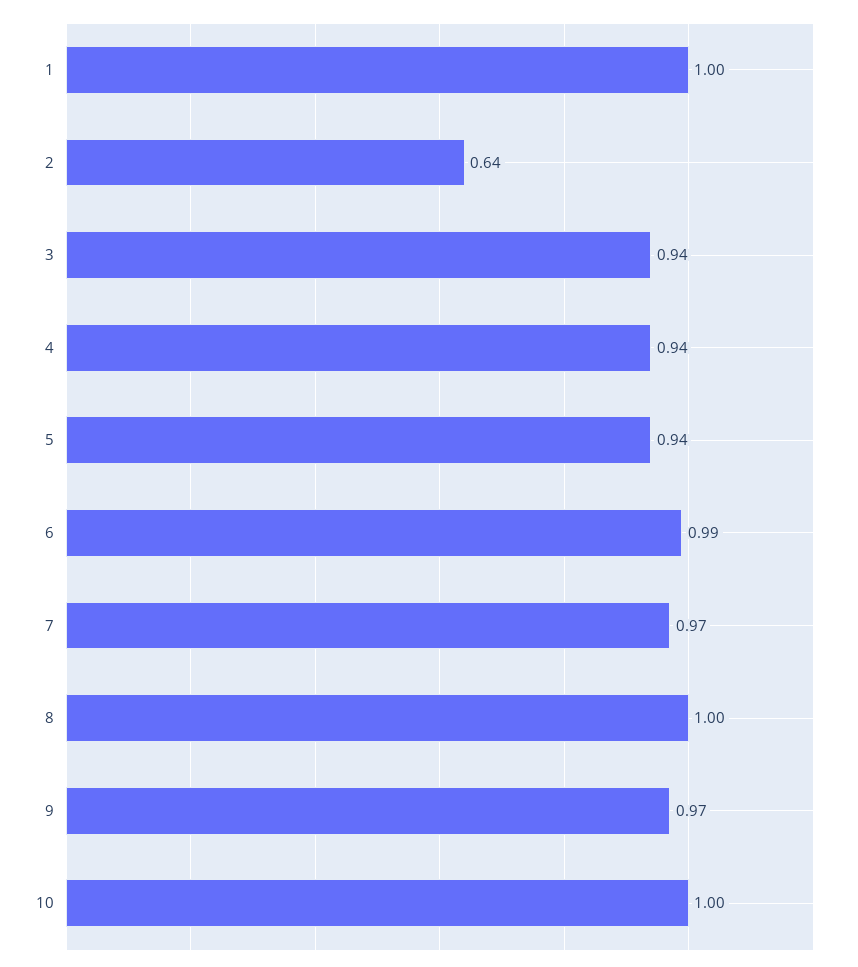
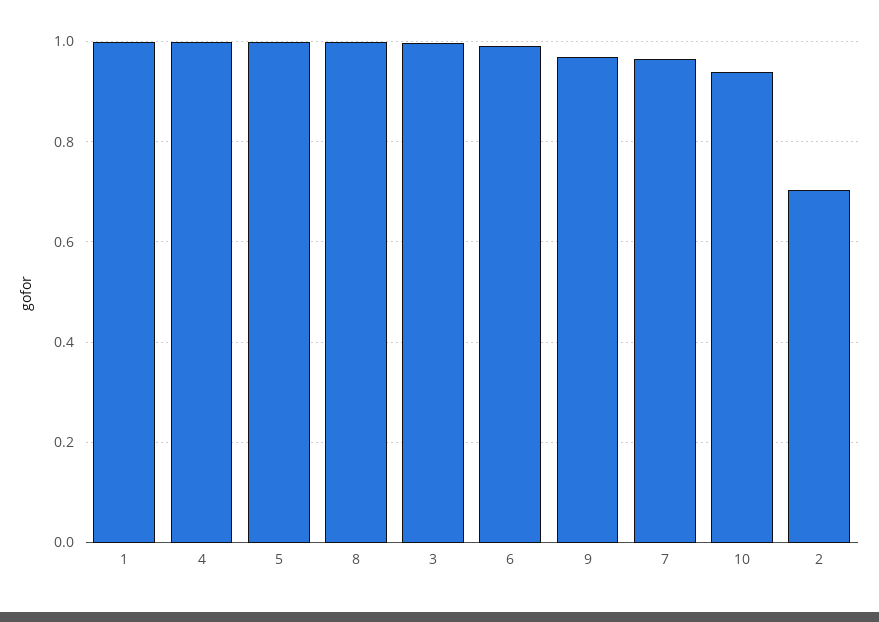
  {
    "1": 1,
-   "2": 0.64,
+   "2": 0.7,
-   "3": 0.94,
+   "3": 1,
-   "4": 0.94,
+   "4": 1,
-   "5": 0.94,
+   "5": 1,
    "6": 0.99,
    "7": 0.97,
    "8": 1,
    "9": 0.97,
-   "10": 1
+   "10": 0.94
  }

